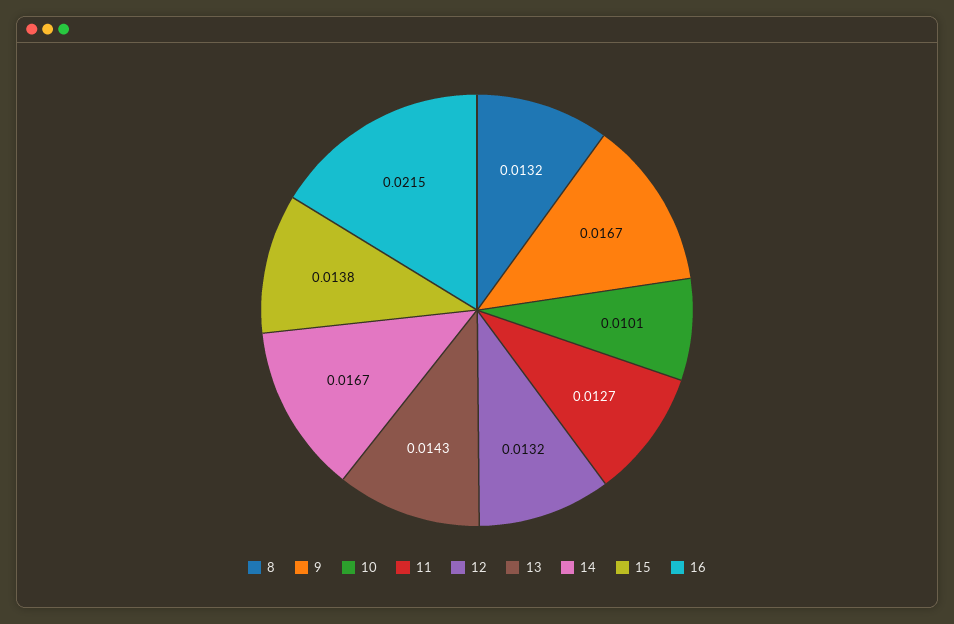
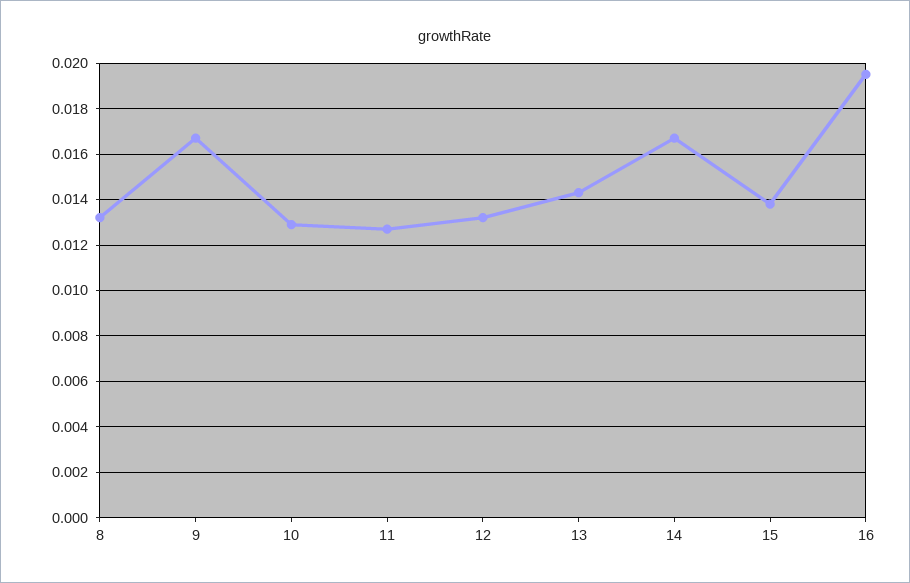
  {
    "8": 0.0132,
    "9": 0.0167,
-   "10": 0.0101,
+   "10": 0.013,
    "11": 0.0127,
    "12": 0.0132,
    "13": 0.0143,
    "14": 0.0167,
    "15": 0.0138,
-   "16": 0.0215
+   "16": 0.0195
  }

